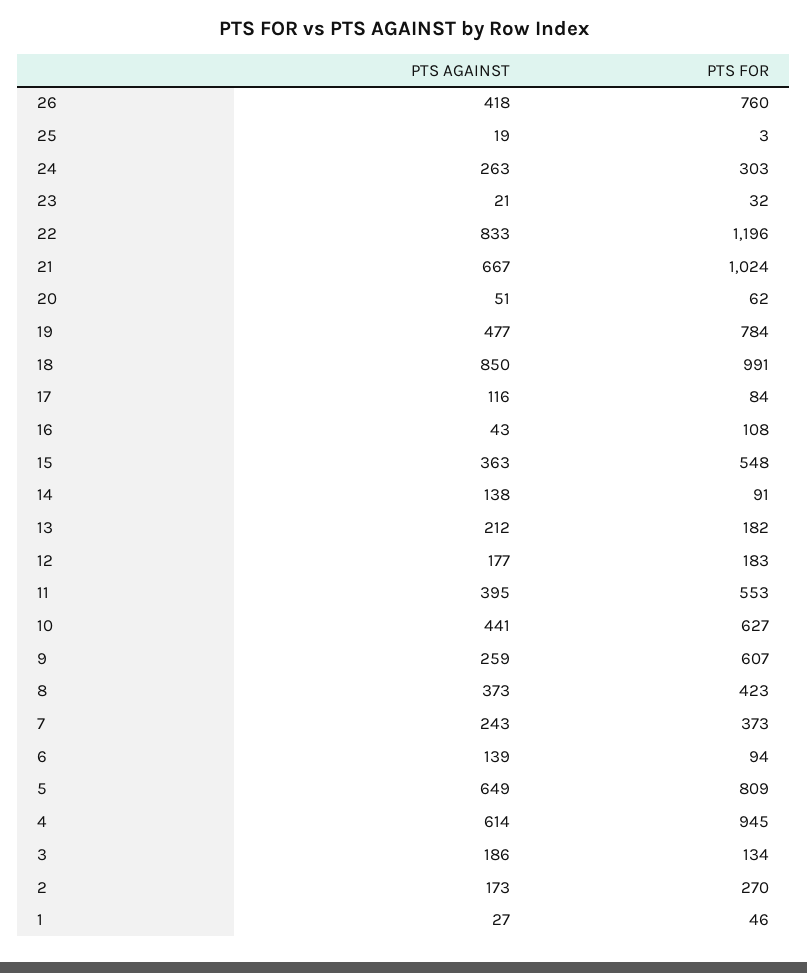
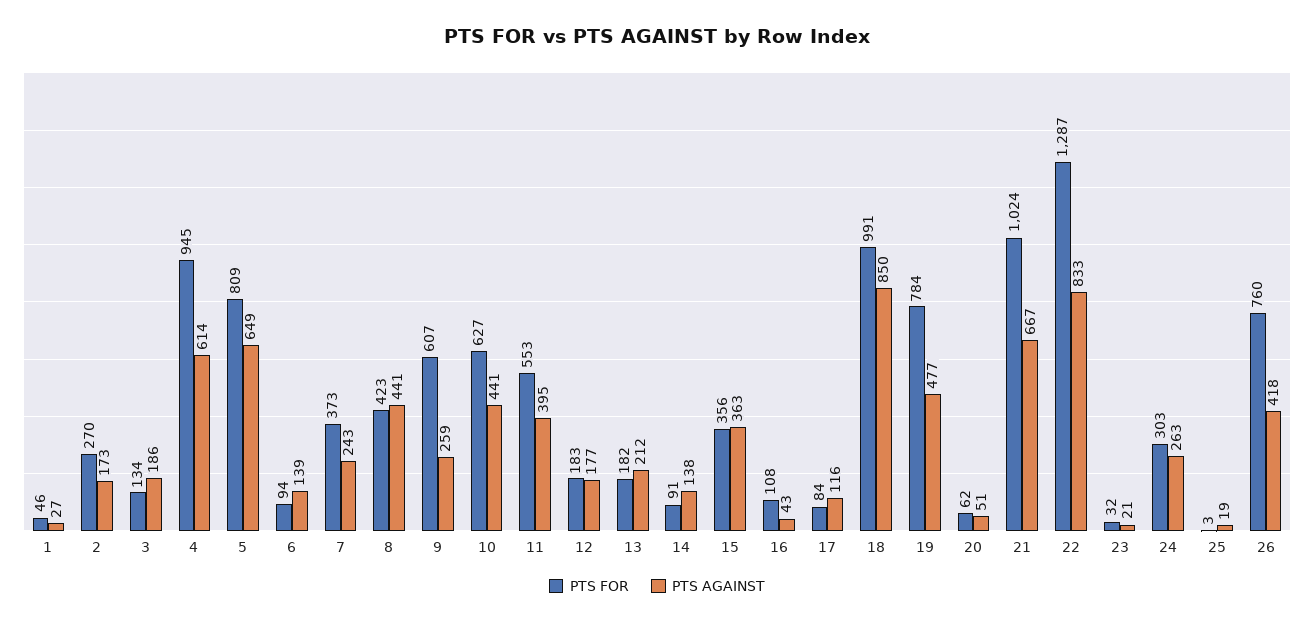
  {
    "PTS AGAINST": {
      "26": 418,
      "25": 19,
      "24": 263,
      "23": 21,
      "22": 833,
      "21": 667,
      "20": 51,
      "19": 477,
      "18": 850,
      "17": 116,
      "16": 43,
      "15": 363,
      "14": 138,
      "13": 212,
      "12": 177,
      "11": 395,
      "10": 441,
      "9": 259,
-     "8": 373,
+     "8": 441,
      "7": 243,
      "6": 139,
      "5": 649,
      "4": 614,
      "3": 186,
      "2": 173,
      "1": 27
    },
    "PTS FOR": {
      "26": 760,
      "25": 3,
      "24": 303,
      "23": 32,
-     "22": 1196,
+     "22": 1287,
      "21": 1024,
      "20": 62,
      "19": 784,
      "18": 991,
      "17": 84,
      "16": 108,
-     "15": 548,
+     "15": 356,
      "14": 91,
      "13": 182,
      "12": 183,
      "11": 553,
      "10": 627,
      "9": 607,
      "8": 423,
      "7": 373,
      "6": 94,
      "5": 809,
      "4": 945,
      "3": 134,
      "2": 270,
      "1": 46
    }
  }

